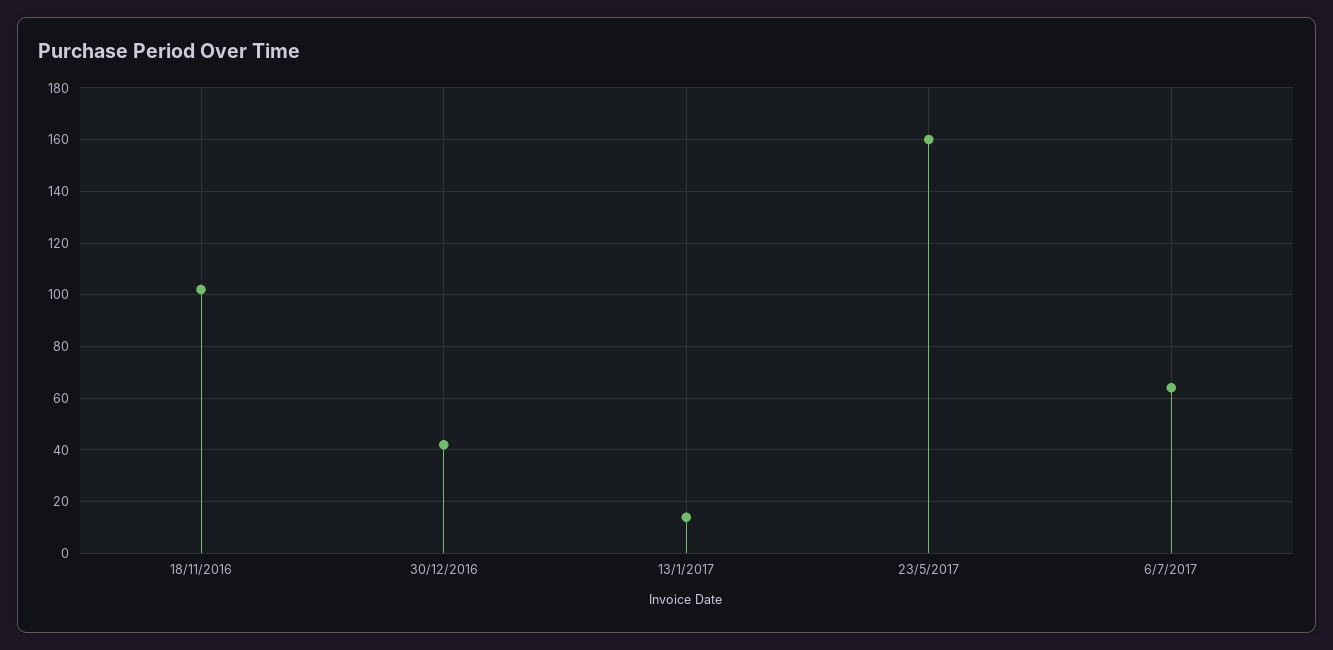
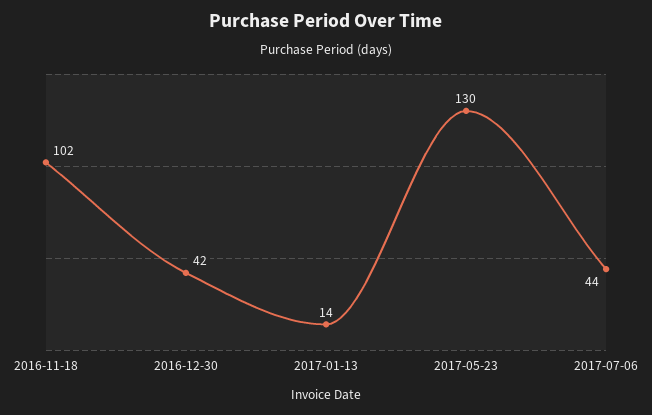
  {
    "18/11/2016": 102,
    "30/12/2016": 42,
    "13/1/2017": 14,
-   "23/5/2017": 160,
+   "23/5/2017": 130,
-   "6/7/2017": 65
+   "6/7/2017": 44
  }

